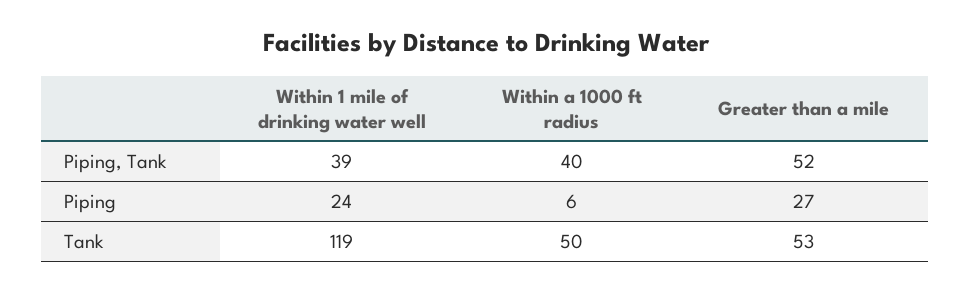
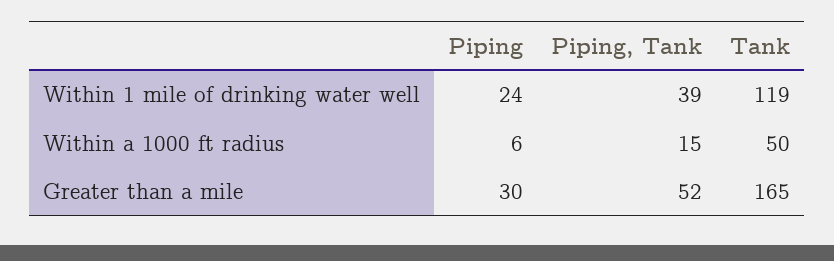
  {
    "Within 1 mile of drinking water well": {
      "Piping, Tank": 39,
      "Piping": 24,
      "Tank": 119
    },
    "Within a 1000 ft radius": {
-     "Piping, Tank": 40,
+     "Piping, Tank": 15,
      "Piping": 6,
      "Tank": 50
    },
    "Greater than a mile": {
      "Piping, Tank": 52,
-     "Piping": 27,
+     "Piping": 30,
-     "Tank": 53
+     "Tank": 165
    }
  }

